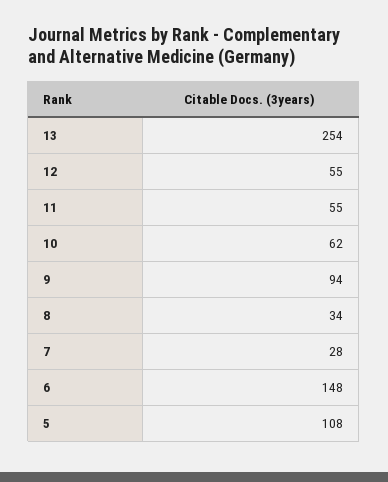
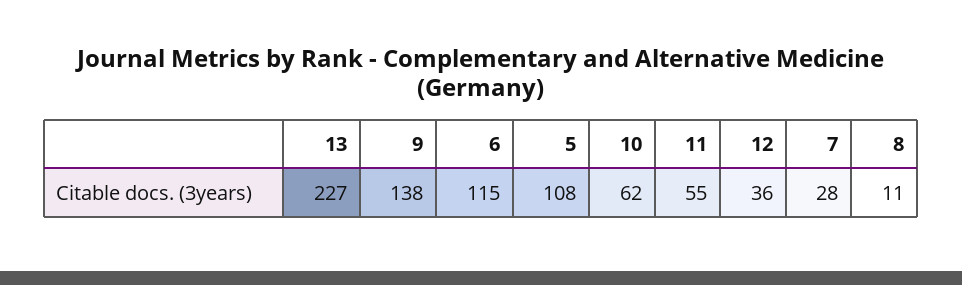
  {
-   "13": 254,
+   "13": 227,
-   "12": 55,
+   "12": 36,
    "11": 55,
    "10": 62,
-   "9": 94,
+   "9": 138,
-   "8": 34,
+   "8": 11,
    "7": 28,
-   "6": 148,
+   "6": 115,
    "5": 108
  }

